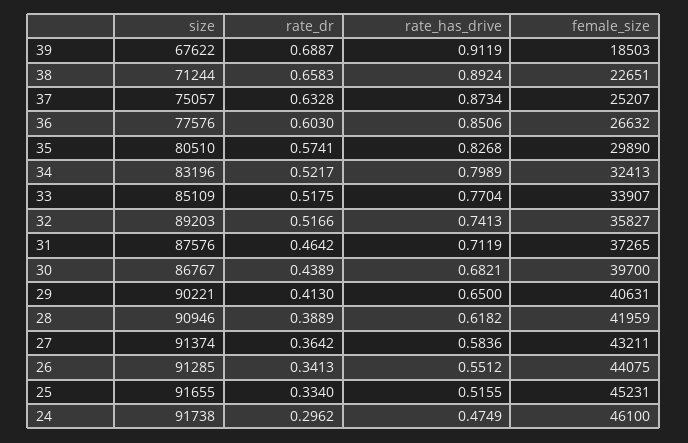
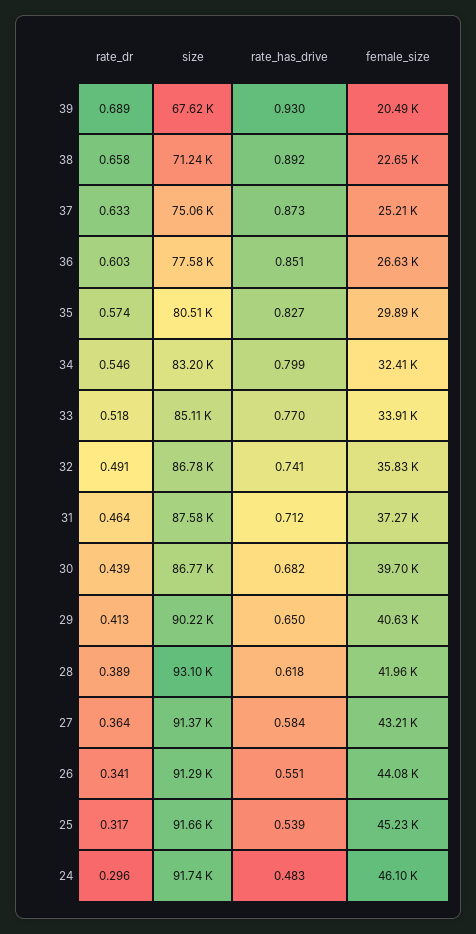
  {
    "size": {
      "39": 67622,
      "38": 71244,
      "37": 75057,
      "36": 77576,
      "35": 80510,
      "34": 83196,
      "33": 85109,
-     "32": 89203,
+     "32": 86780,
      "31": 87576,
      "30": 86767,
      "29": 90221,
-     "28": 90946,
+     "28": 93100,
      "27": 91374,
      "26": 91285,
      "25": 91655,
      "24": 91738
    },
    "rate_dr": {
      "39": 0.6887,
      "38": 0.6583,
      "37": 0.6328,
      "36": 0.603,
      "35": 0.5741,
-     "34": 0.5217,
+     "34": 0.546,
      "33": 0.5175,
-     "32": 0.5166,
+     "32": 0.491,
      "31": 0.4642,
      "30": 0.4389,
      "29": 0.413,
      "28": 0.3889,
      "27": 0.3642,
      "26": 0.3413,
-     "25": 0.334,
+     "25": 0.317,
      "24": 0.2962
    },
    "rate_has_drive": {
-     "39": 0.9119,
+     "39": 0.93,
      "38": 0.8924,
      "37": 0.8734,
      "36": 0.8506,
      "35": 0.8268,
      "34": 0.7989,
      "33": 0.7704,
      "32": 0.7413,
      "31": 0.7119,
      "30": 0.6821,
      "29": 0.65,
      "28": 0.6182,
      "27": 0.5836,
      "26": 0.5512,
-     "25": 0.5155,
+     "25": 0.539,
-     "24": 0.4749
+     "24": 0.483
    },
    "female_size": {
-     "39": 18503,
+     "39": 20490,
      "38": 22651,
      "37": 25207,
      "36": 26632,
      "35": 29890,
      "34": 32413,
      "33": 33907,
      "32": 35827,
      "31": 37265,
      "30": 39700,
      "29": 40631,
      "28": 41959,
      "27": 43211,
      "26": 44075,
      "25": 45231,
      "24": 46100
    }
  }

